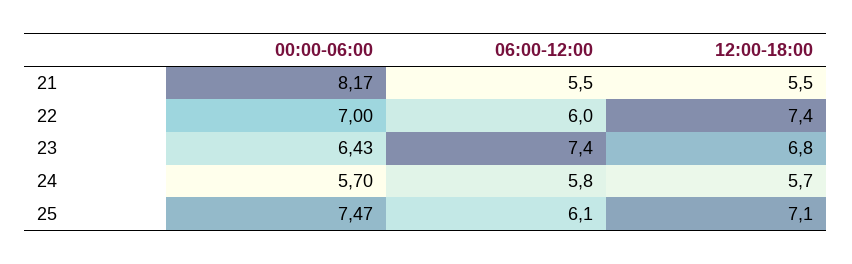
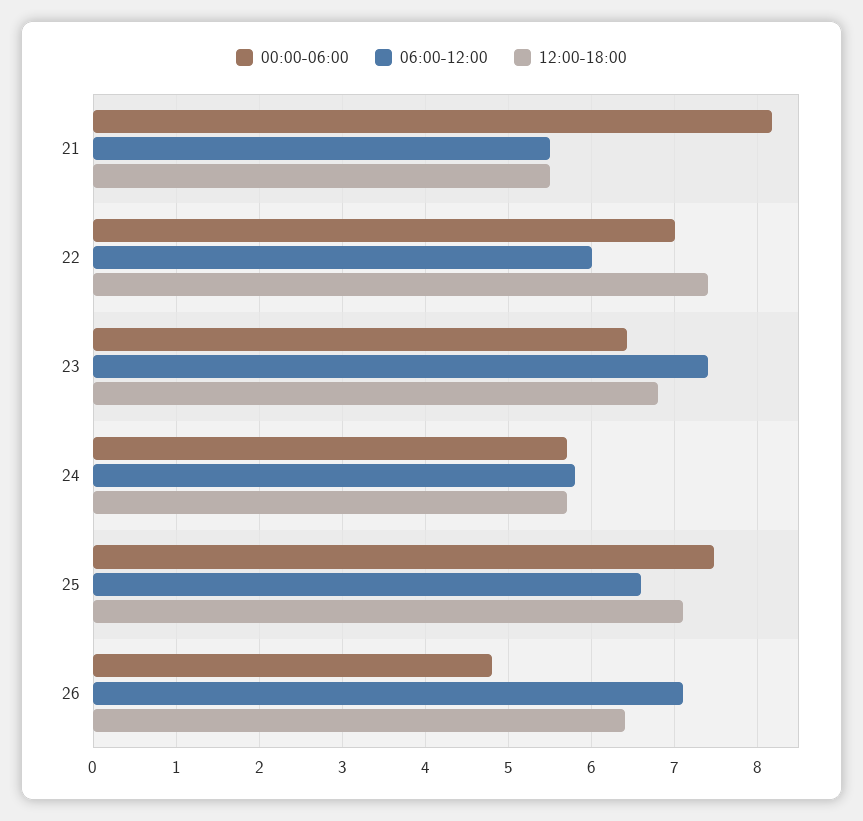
  {
    "00:00-06:00": {
      "21": 8.17,
      "22": 7,
      "23": 6.43,
      "24": 5.7,
-     "25": 7.47
+     "25": 7.47,
+     "26": 4.8
    },
    "06:00-12:00": {
      "21": 5.5,
      "22": 6,
      "23": 7.4,
      "24": 5.8,
-     "25": 6.1
+     "25": 6.6,
+     "26": 7.1
    },
    "12:00-18:00": {
      "21": 5.5,
      "22": 7.4,
      "23": 6.8,
      "24": 5.7,
-     "25": 7.1
+     "25": 7.1,
+     "26": 6.4
    }
  }

